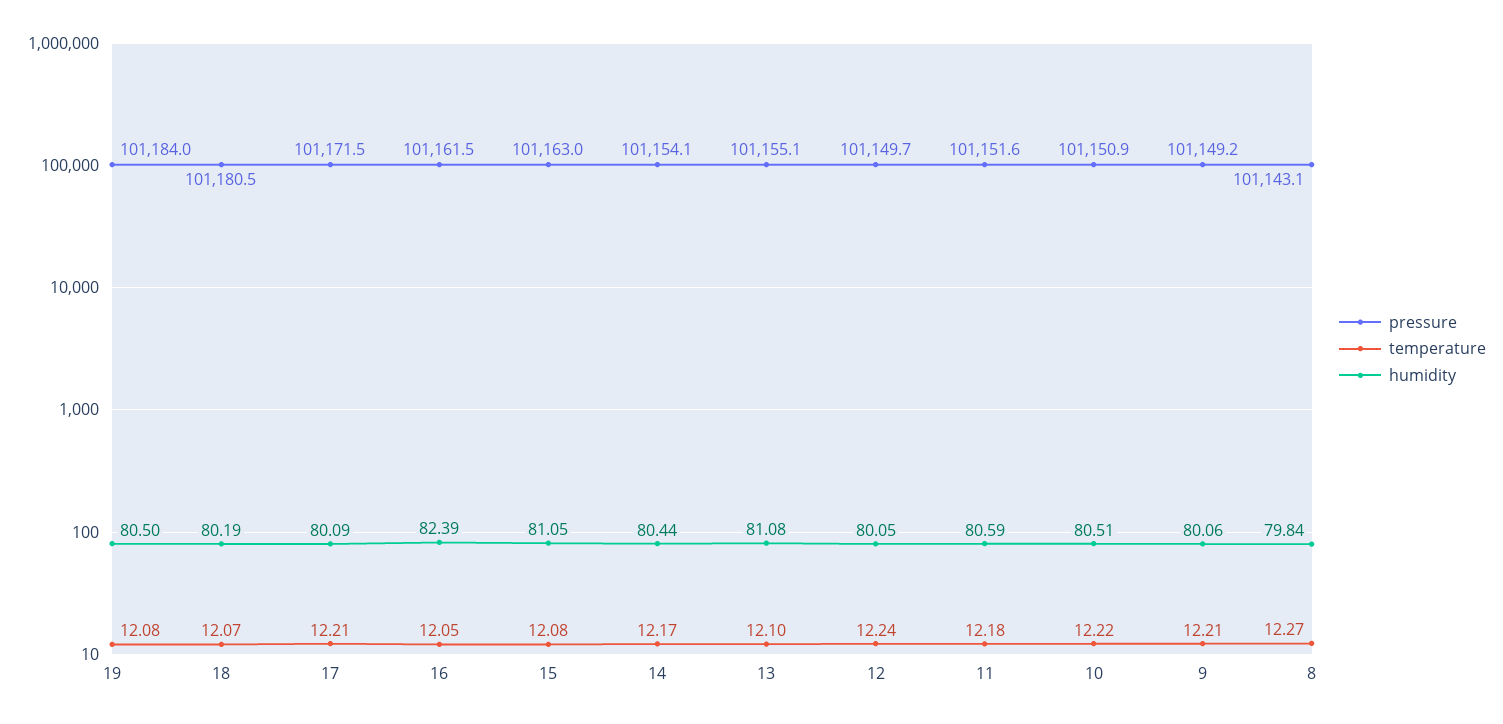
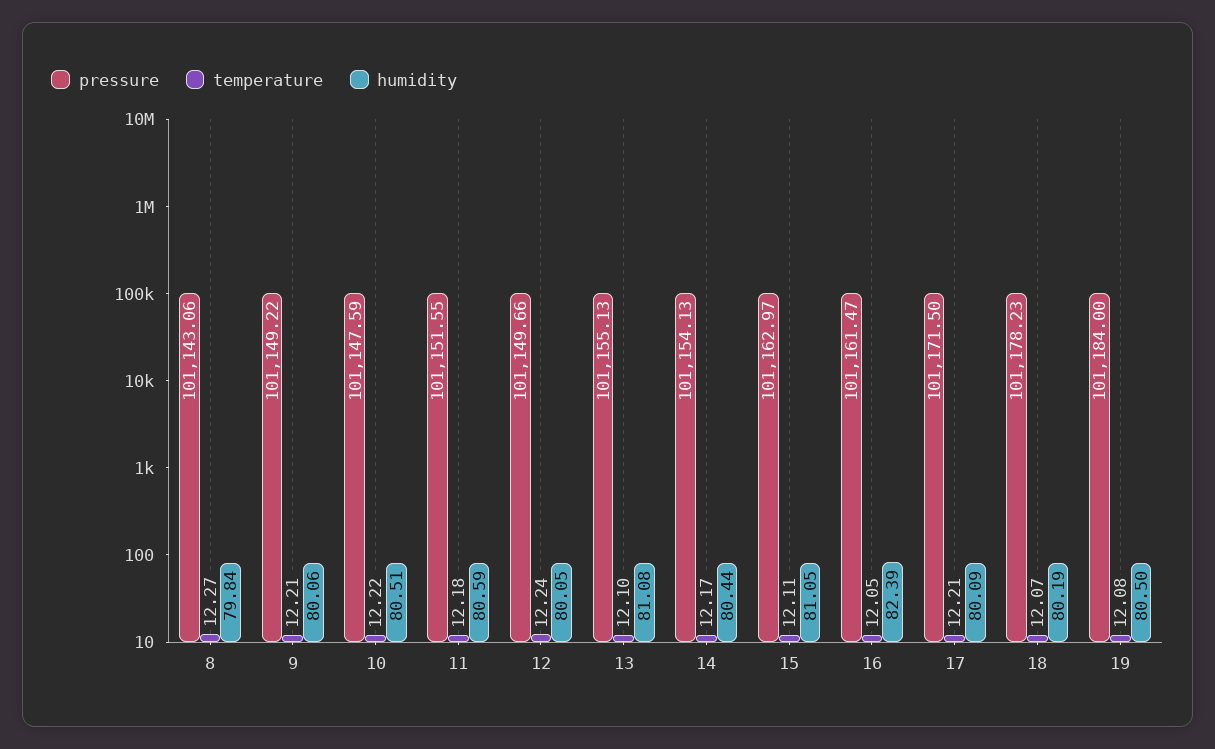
  {
    "pressure": {
      "19": 101184,
-     "18": 101180.5,
+     "18": 101178.23,
      "17": 101171.5,
      "16": 101161.47,
      "15": 101162.97,
      "14": 101154.13,
      "13": 101155.13,
      "12": 101149.66,
      "11": 101151.55,
-     "10": 101150.9,
+     "10": 101147.59,
      "9": 101149.22,
      "8": 101143.06
    },
    "temperature": {
      "19": 12.08,
      "18": 12.07,
      "17": 12.21,
      "16": 12.05,
-     "15": 12.08,
+     "15": 12.11,
      "14": 12.17,
      "13": 12.1,
      "12": 12.24,
      "11": 12.18,
      "10": 12.22,
      "9": 12.21,
      "8": 12.27
    },
    "humidity": {
      "19": 80.5,
      "18": 80.19,
      "17": 80.09,
      "16": 82.39,
      "15": 81.05,
      "14": 80.44,
      "13": 81.08,
      "12": 80.05,
      "11": 80.59,
      "10": 80.51,
      "9": 80.06,
      "8": 79.84
    }
  }

